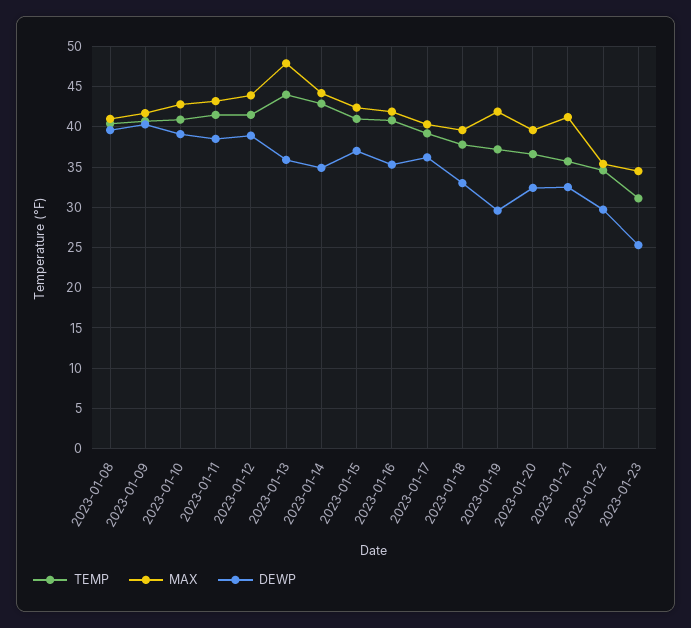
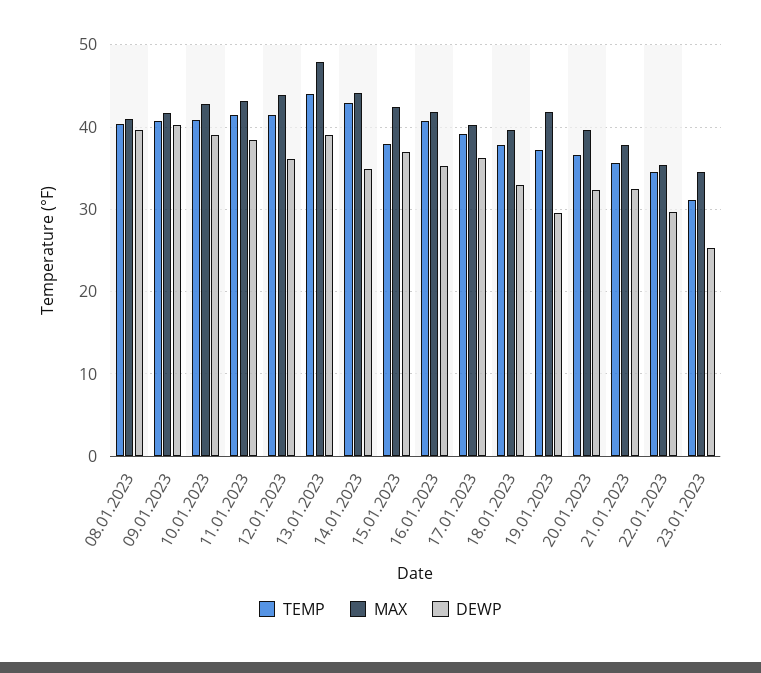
  {
    "TEMP": {
      "2023-01-08": 40,
      "2023-01-09": 41,
      "2023-01-10": 41,
      "2023-01-11": 42,
      "2023-01-12": 42,
      "2023-01-13": 44,
      "2023-01-14": 43,
-     "2023-01-15": 41,
+     "2023-01-15": 38,
      "2023-01-16": 41,
      "2023-01-17": 39,
      "2023-01-18": 38,
      "2023-01-19": 37,
      "2023-01-20": 37,
      "2023-01-21": 36,
      "2023-01-22": 35,
      "2023-01-23": 31
    },
    "MAX": {
      "2023-01-08": 41,
      "2023-01-09": 42,
      "2023-01-10": 43,
      "2023-01-11": 43,
      "2023-01-12": 44,
      "2023-01-13": 48,
      "2023-01-14": 44,
      "2023-01-15": 42,
      "2023-01-16": 42,
      "2023-01-17": 40,
      "2023-01-18": 40,
      "2023-01-19": 42,
      "2023-01-20": 40,
-     "2023-01-21": 41,
+     "2023-01-21": 38,
      "2023-01-22": 35,
      "2023-01-23": 35
    },
    "DEWP": {
      "2023-01-08": 40,
      "2023-01-09": 40,
      "2023-01-10": 39,
      "2023-01-11": 39,
-     "2023-01-12": 39,
+     "2023-01-12": 36,
-     "2023-01-13": 36,
+     "2023-01-13": 39,
      "2023-01-14": 35,
      "2023-01-15": 37,
      "2023-01-16": 35,
      "2023-01-17": 36,
      "2023-01-18": 33,
      "2023-01-19": 30,
      "2023-01-20": 32,
      "2023-01-21": 33,
      "2023-01-22": 30,
      "2023-01-23": 25
    }
  }

